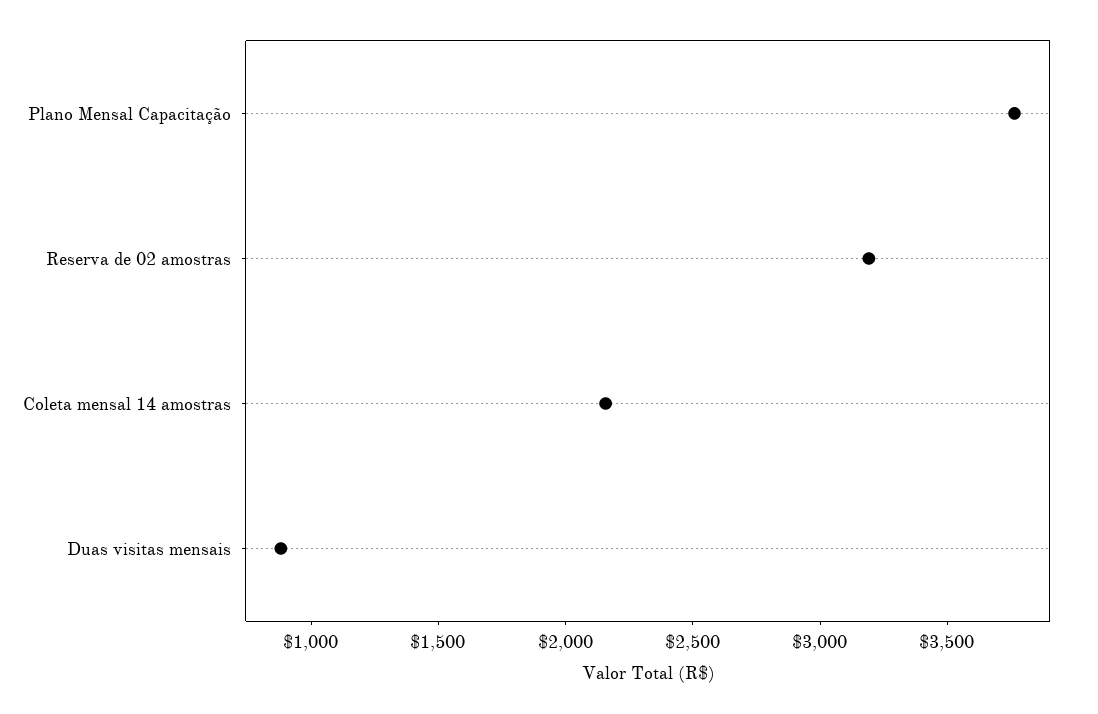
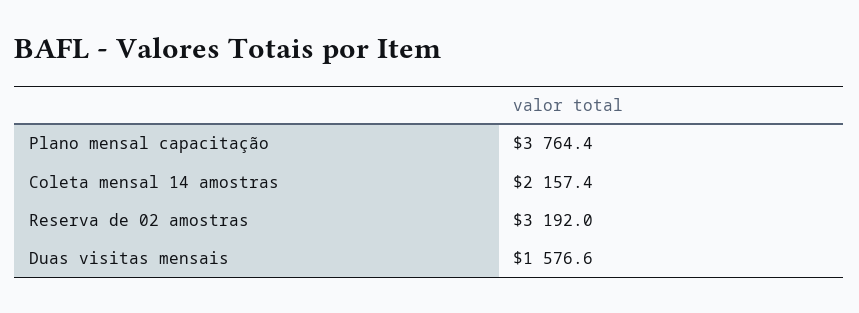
  {
    "Plano Mensal Capacitação": 3764.4,
    "Reserva de 02 amostras": 3192,
    "Coleta mensal 14 amostras": 2157.4,
-   "Duas visitas mensais": 900
+   "Duas visitas mensais": 1576.6
  }

